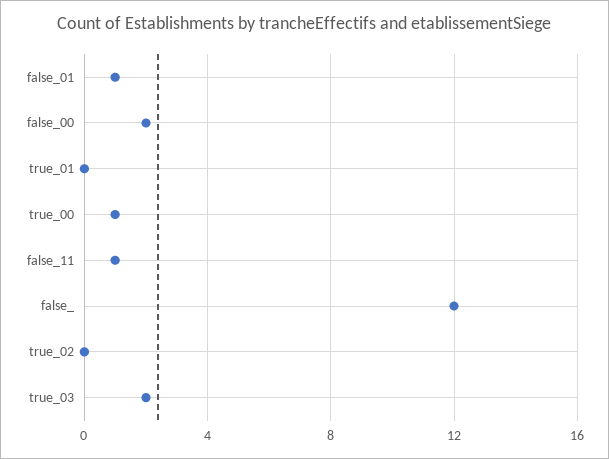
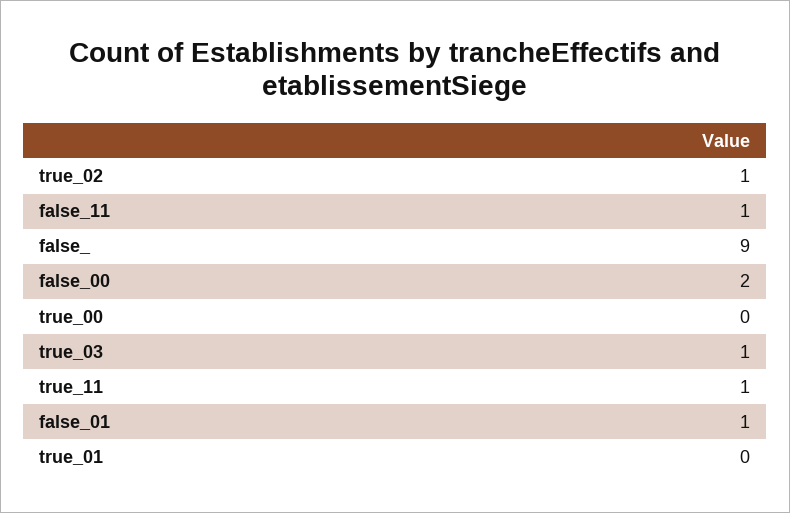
  {
    "false_01": 1,
    "false_00": 2,
    "true_01": 0,
-   "true_00": 1,
+   "true_00": 0,
    "false_11": 1,
-   "false_": 12,
+   "false_": 9,
-   "true_02": 0,
+   "true_02": 1,
-   "true_03": 2
+   "true_03": 1,
+   "true_11": 1
  }

